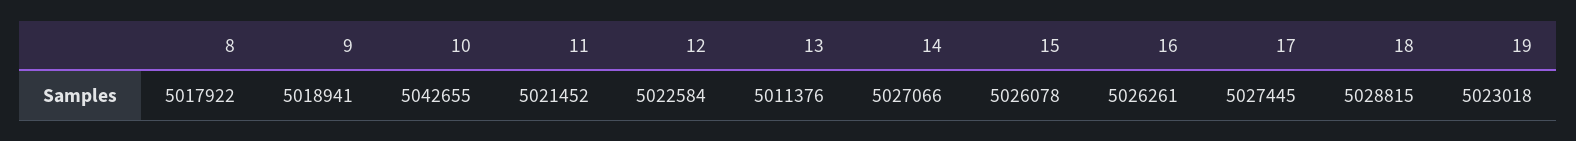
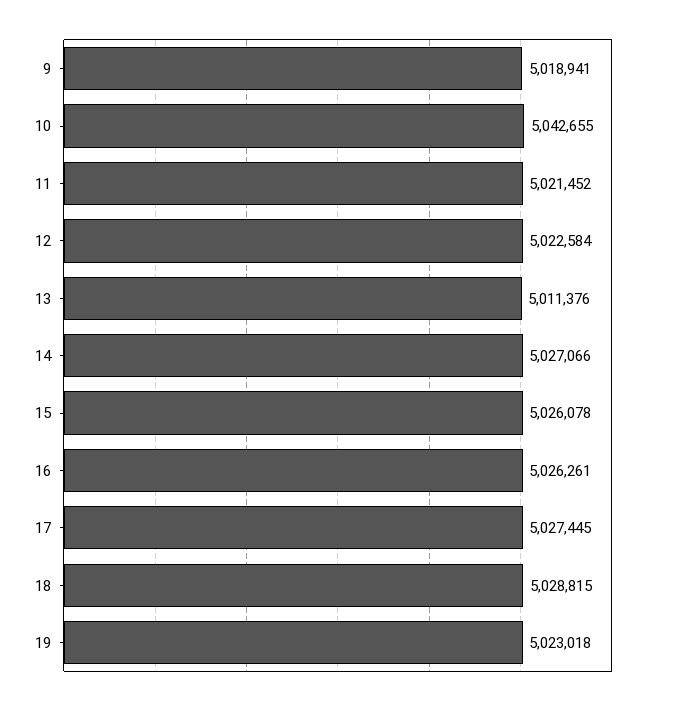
  {
-   "8": 5017922,
    "9": 5018941,
    "10": 5042655,
    "11": 5021452,
    "12": 5022584,
    "13": 5011376,
    "14": 5027066,
    "15": 5026078,
    "16": 5026261,
    "17": 5027445,
    "18": 5028815,
    "19": 5023018
  }

